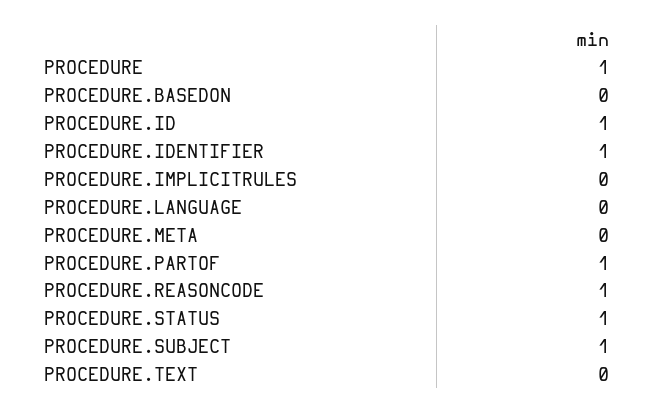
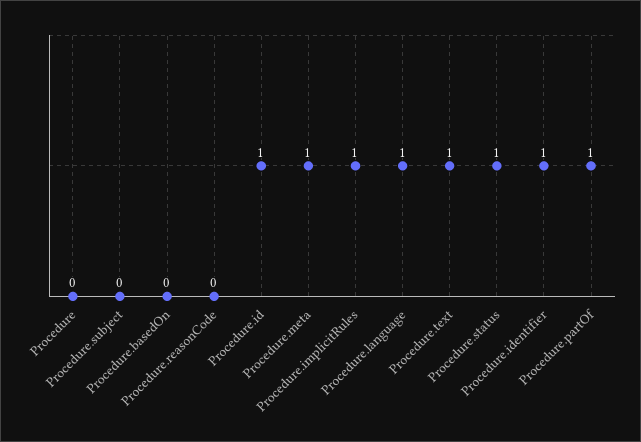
  {
-   "PROCEDURE": 1,
+   "PROCEDURE": 0,
    "PROCEDURE.BASEDON": 0,
    "PROCEDURE.ID": 1,
    "PROCEDURE.IDENTIFIER": 1,
-   "PROCEDURE.IMPLICITRULES": 0,
+   "PROCEDURE.IMPLICITRULES": 1,
-   "PROCEDURE.LANGUAGE": 0,
+   "PROCEDURE.LANGUAGE": 1,
-   "PROCEDURE.META": 0,
+   "PROCEDURE.META": 1,
    "PROCEDURE.PARTOF": 1,
-   "PROCEDURE.REASONCODE": 1,
+   "PROCEDURE.REASONCODE": 0,
    "PROCEDURE.STATUS": 1,
-   "PROCEDURE.SUBJECT": 1,
+   "PROCEDURE.SUBJECT": 0,
-   "PROCEDURE.TEXT": 0
+   "PROCEDURE.TEXT": 1
  }

